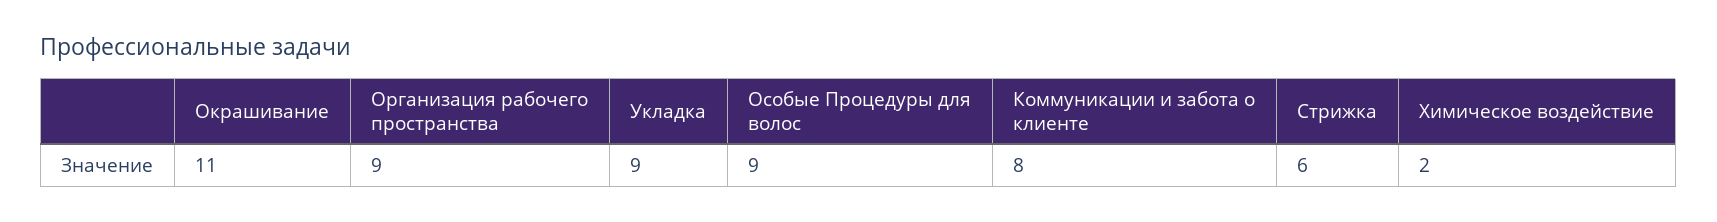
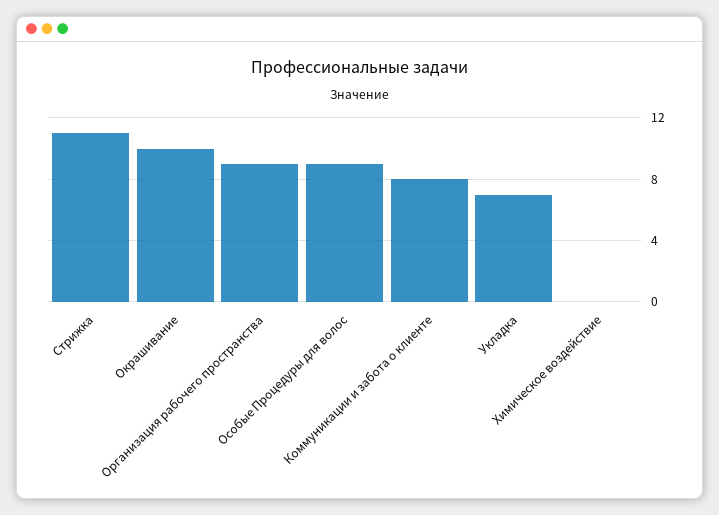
  {
-   "Окрашивание": 11,
+   "Окрашивание": 10,
    "Организация рабочего пространства": 9,
-   "Укладка": 9,
+   "Укладка": 7,
    "Особые Процедуры для волос": 9,
    "Коммуникации и забота о клиенте": 8,
-   "Стрижка": 6,
+   "Стрижка": 11,
-   "Химическое воздействие": 2
+   "Химическое воздействие": 0
  }

